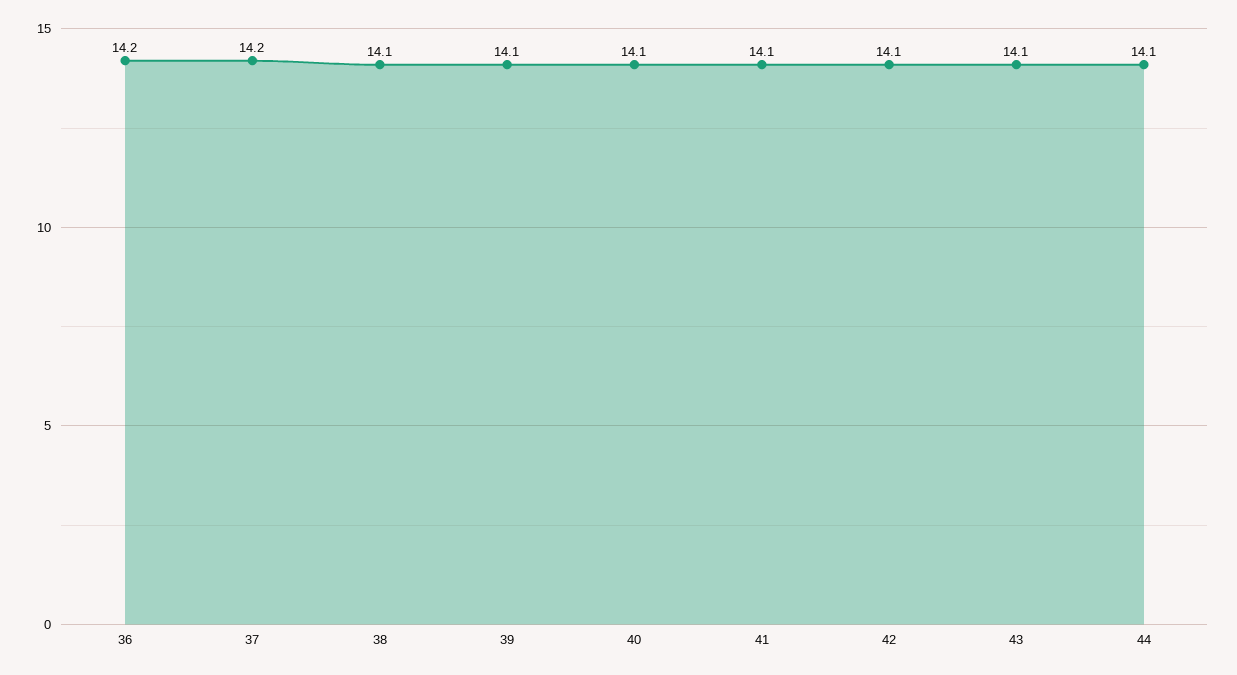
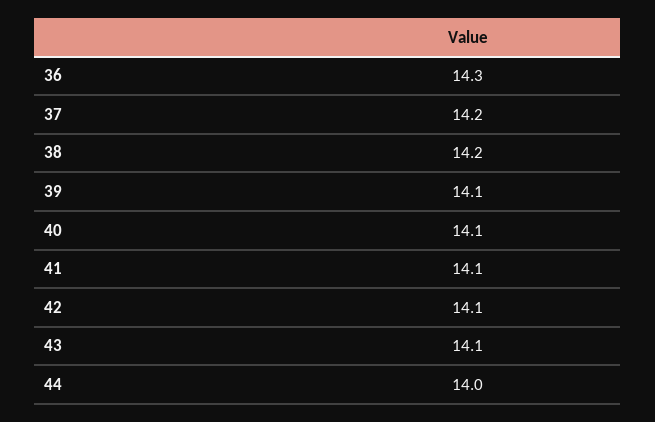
  {
-   "36": 14.2,
+   "36": 14.3,
    "37": 14.2,
-   "38": 14.1,
+   "38": 14.2,
    "39": 14.1,
    "40": 14.1,
    "41": 14.1,
    "42": 14.1,
    "43": 14.1,
-   "44": 14.1
+   "44": 14
  }

